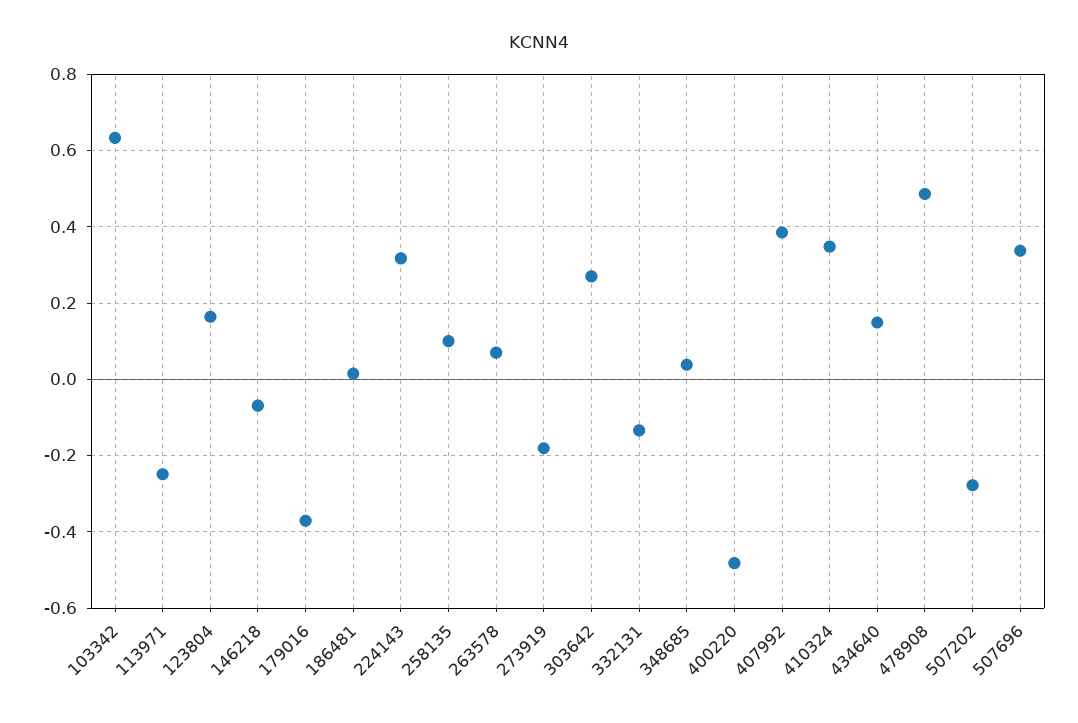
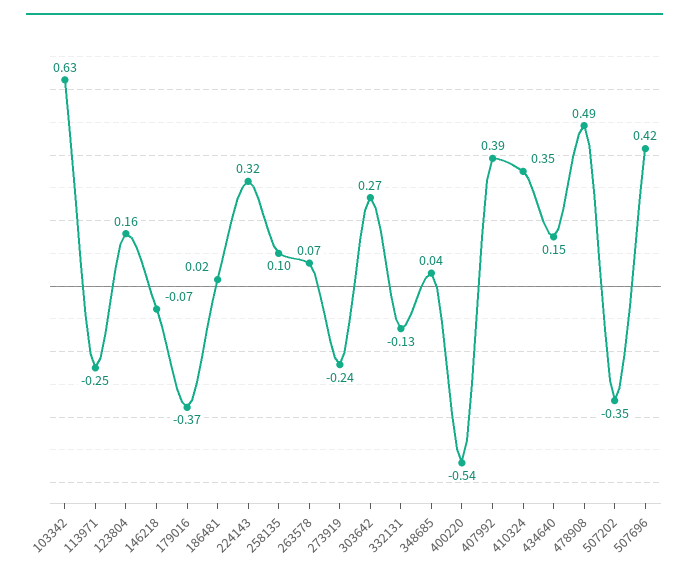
  {
    "103342": 0.63,
    "113971": -0.25,
    "123804": 0.16,
    "146218": -0.07,
    "179016": -0.37,
    "186481": 0.02,
    "224143": 0.32,
    "258135": 0.1,
    "263578": 0.07,
-   "273919": -0.18,
+   "273919": -0.24,
    "303642": 0.27,
    "332131": -0.13,
    "348685": 0.04,
-   "400220": -0.48,
+   "400220": -0.54,
    "407992": 0.39,
    "410324": 0.35,
    "434640": 0.15,
    "478908": 0.49,
-   "507202": -0.28,
+   "507202": -0.35,
-   "507696": 0.34
+   "507696": 0.42
  }

